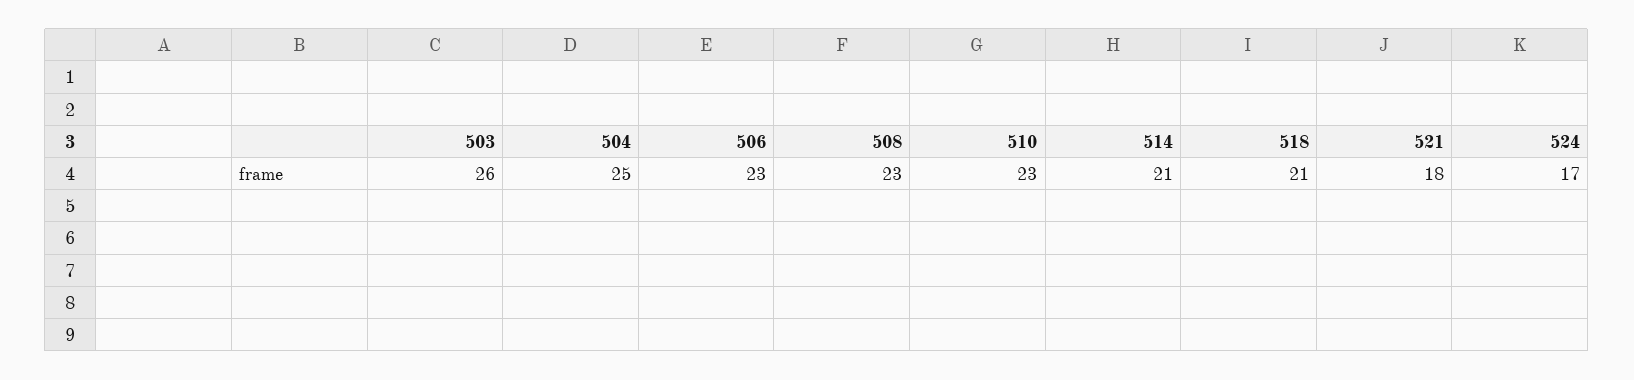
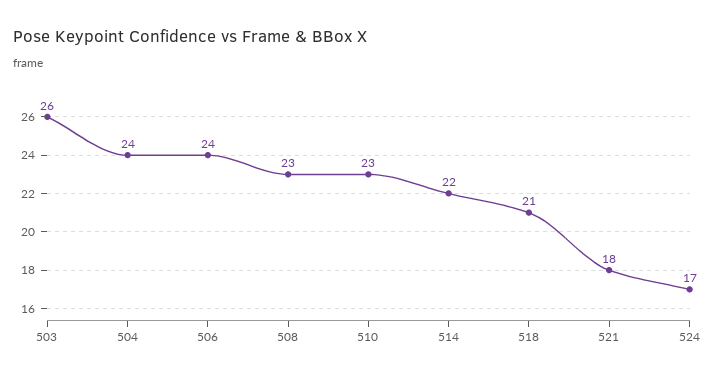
  {
    "503": 26,
-   "504": 25,
+   "504": 24,
-   "506": 23,
+   "506": 24,
    "508": 23,
    "510": 23,
-   "514": 21,
+   "514": 22,
    "518": 21,
    "521": 18,
    "524": 17
  }

